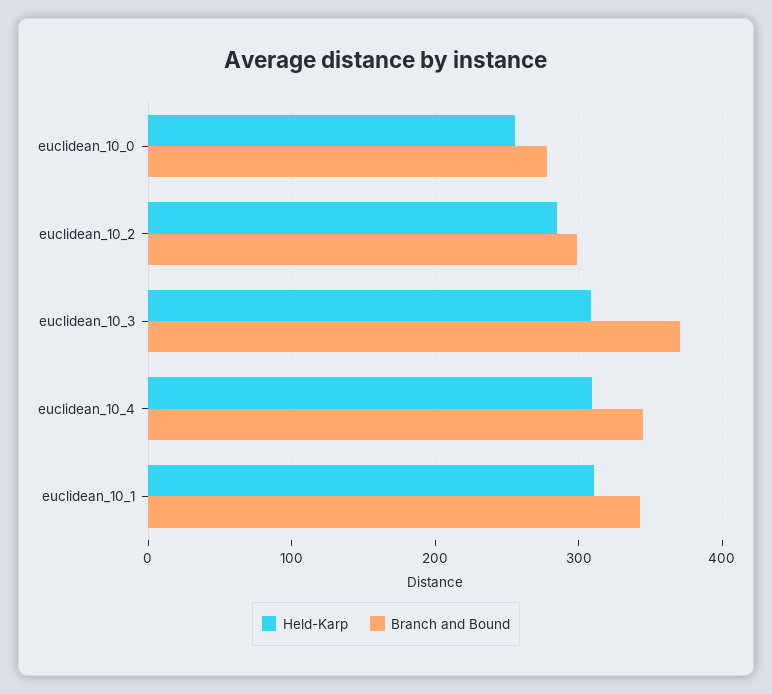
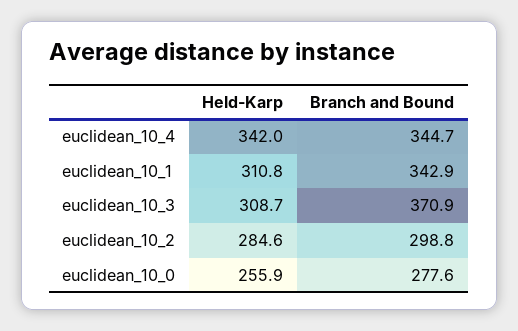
  {
    "Held-Karp": {
      "euclidean_10_0": 255.9,
      "euclidean_10_2": 284.6,
      "euclidean_10_3": 308.7,
-     "euclidean_10_4": 310,
+     "euclidean_10_4": 342,
      "euclidean_10_1": 310.8
    },
    "Branch and Bound": {
      "euclidean_10_0": 277.6,
      "euclidean_10_2": 298.8,
      "euclidean_10_3": 370.9,
      "euclidean_10_4": 344.7,
      "euclidean_10_1": 342.9
    }
  }

